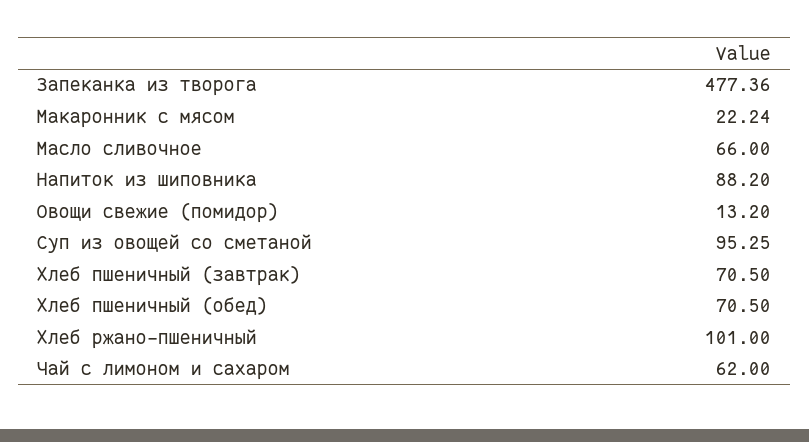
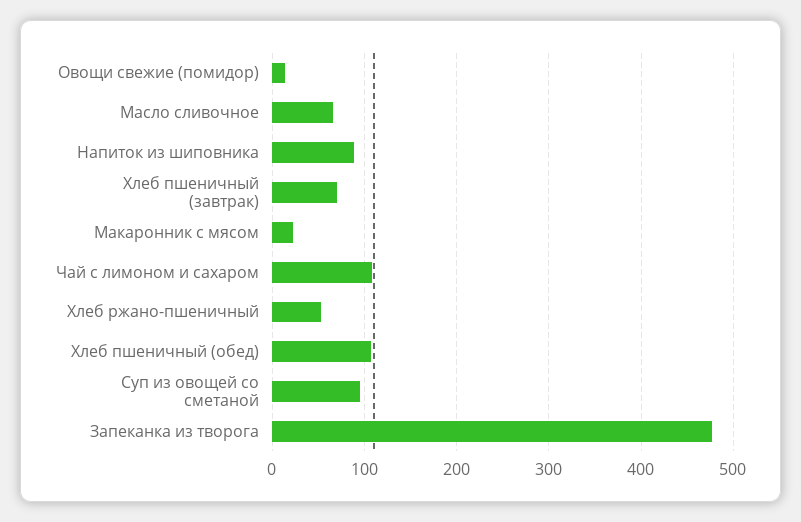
  {
    "Запеканка из творога": 477.36,
    "Макаронник с мясом": 22.24,
    "Масло сливочное": 66,
    "Напиток из шиповника": 88.2,
    "Овощи свежие (помидор)": 13.2,
    "Суп из овощей со сметаной": 95.25,
    "Хлеб пшеничный (завтрак)": 70.5,
-   "Хлеб пшеничный (обед)": 70.5,
+   "Хлеб пшеничный (обед)": 110,
-   "Хлеб ржано-пшеничный": 101,
+   "Хлеб ржано-пшеничный": 50,
-   "Чай с лимоном и сахаром": 62
+   "Чай с лимоном и сахаром": 110
  }

